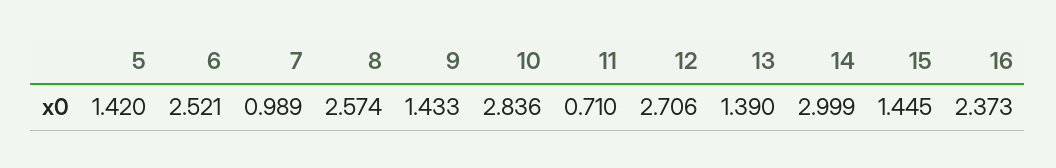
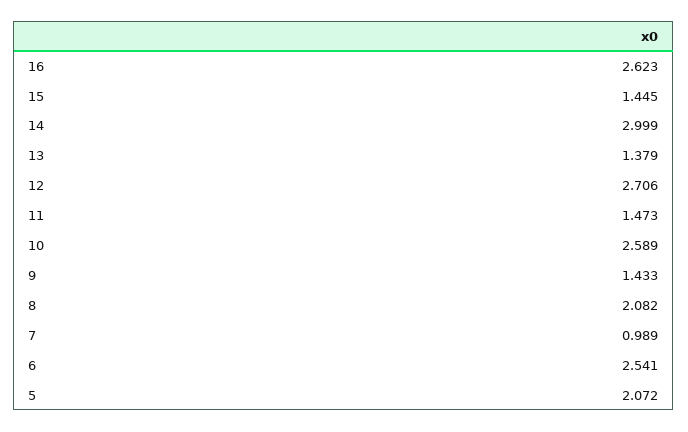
  {
-   "5": 1.42,
+   "5": 2.072,
-   "6": 2.521,
+   "6": 2.541,
    "7": 0.989,
-   "8": 2.574,
+   "8": 2.082,
    "9": 1.433,
-   "10": 2.836,
+   "10": 2.589,
-   "11": 0.71,
+   "11": 1.473,
    "12": 2.706,
-   "13": 1.39,
+   "13": 1.379,
    "14": 2.999,
    "15": 1.445,
-   "16": 2.373
+   "16": 2.623
  }

